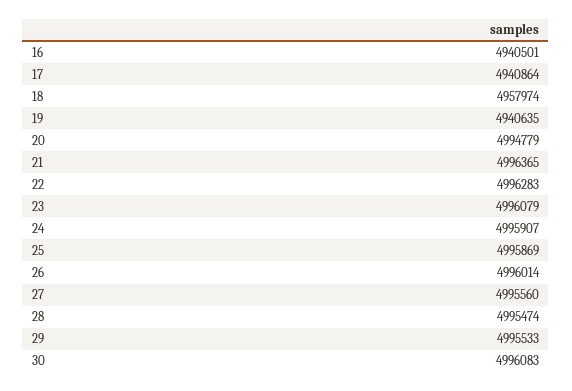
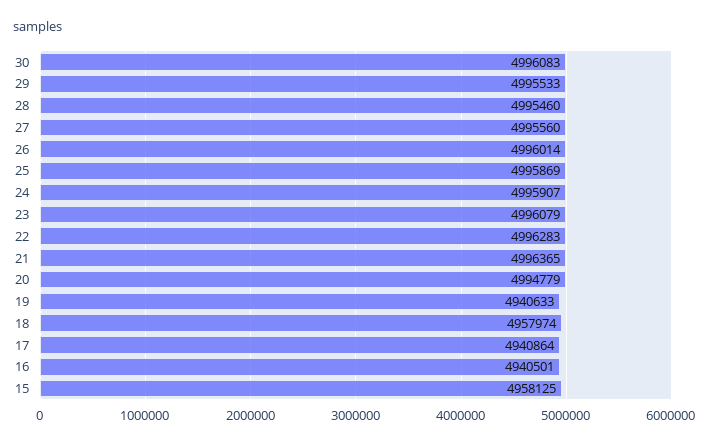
  {
    "16": 4940501,
    "17": 4940864,
    "18": 4957974,
-   "19": 4940635,
+   "19": 4940633,
    "20": 4994779,
    "21": 4996365,
    "22": 4996283,
    "23": 4996079,
    "24": 4995907,
    "25": 4995869,
    "26": 4996014,
    "27": 4995560,
-   "28": 4995474,
+   "28": 4995460,
    "29": 4995533,
-   "30": 4996083
+   "30": 4996083,
+   "15": 4958125
  }

